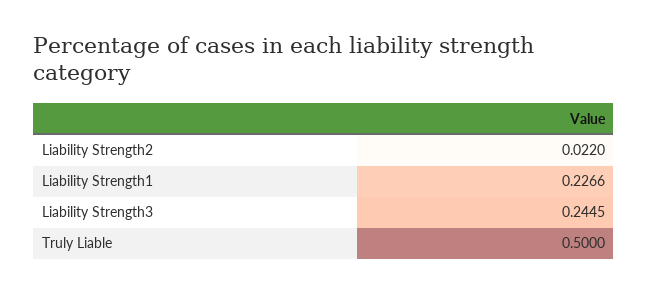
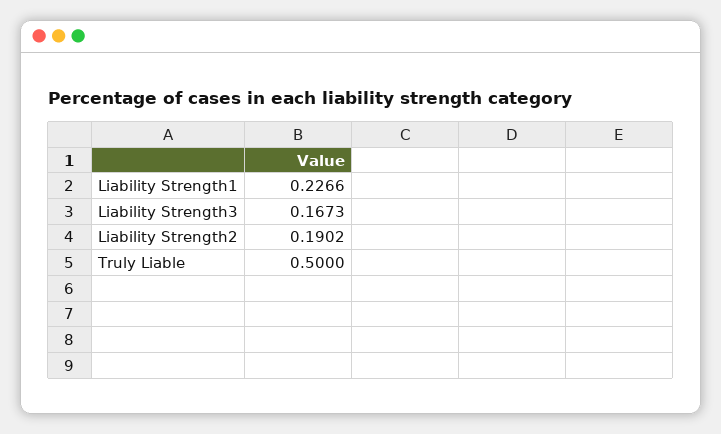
  {
-   "Liability Strength2": 0.022,
+   "Liability Strength2": 0.1902,
    "Liability Strength1": 0.2266,
-   "Liability Strength3": 0.2445,
+   "Liability Strength3": 0.1673,
    "Truly Liable": 0.5
  }

